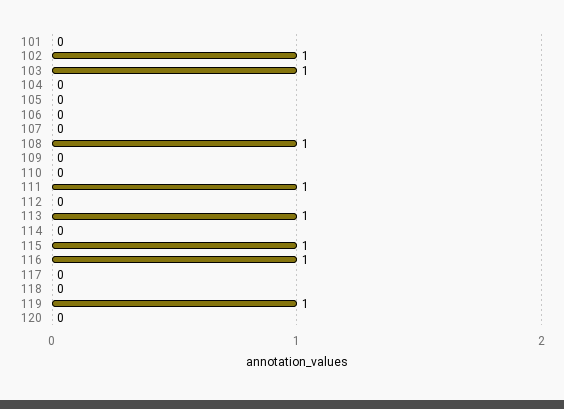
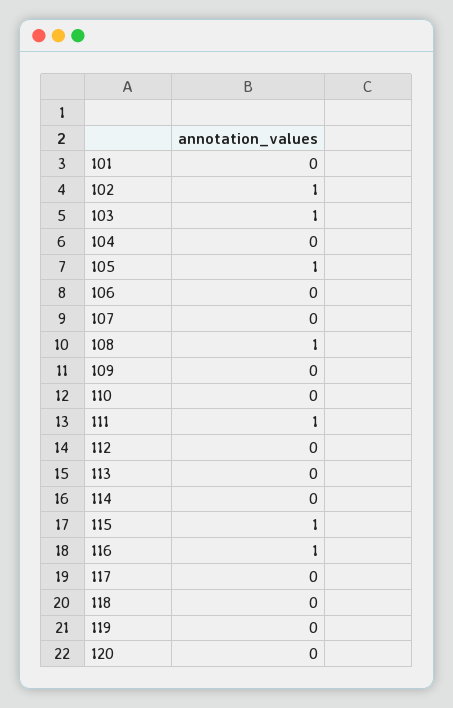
  {
    "101": 0,
    "102": 1,
    "103": 1,
    "104": 0,
-   "105": 0,
+   "105": 1,
    "106": 0,
    "107": 0,
    "108": 1,
    "109": 0,
    "110": 0,
    "111": 1,
    "112": 0,
-   "113": 1,
+   "113": 0,
    "114": 0,
    "115": 1,
    "116": 1,
    "117": 0,
    "118": 0,
-   "119": 1,
+   "119": 0,
    "120": 0
  }

